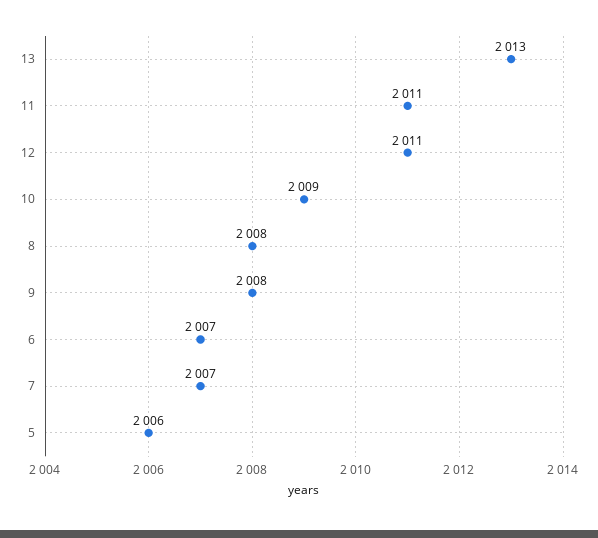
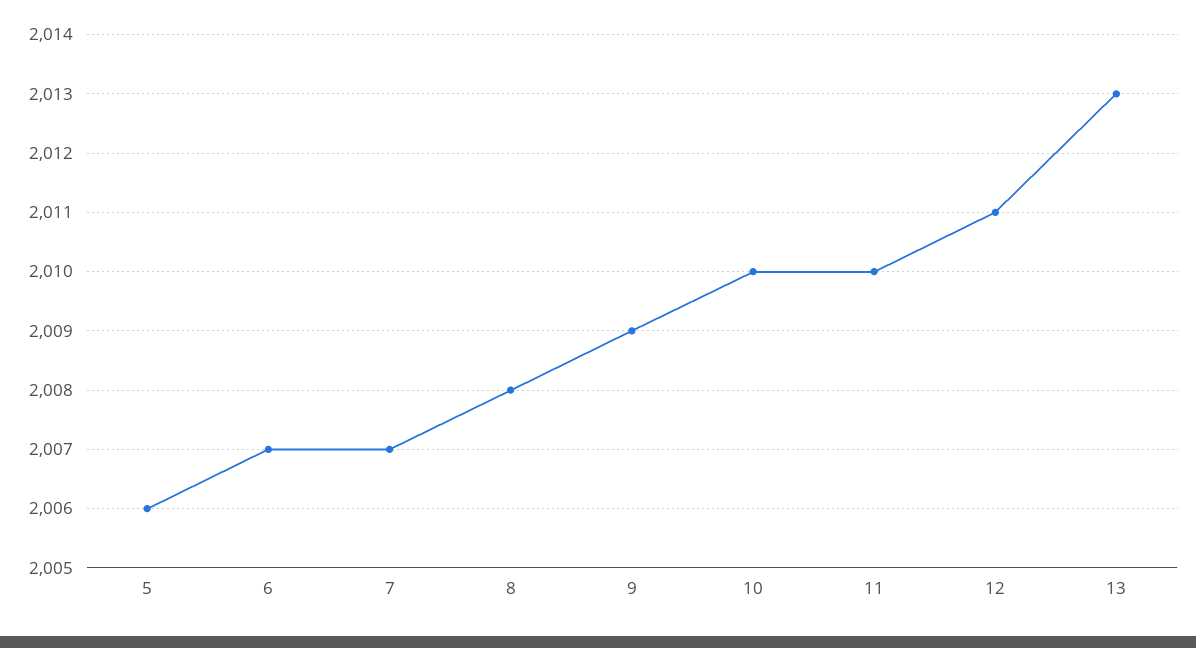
  {
    "13": 2013,
-   "11": 2011,
+   "11": 2010,
    "12": 2011,
-   "10": 2009,
+   "10": 2010,
    "8": 2008,
-   "9": 2008,
+   "9": 2009,
    "6": 2007,
    "7": 2007,
    "5": 2006
  }

